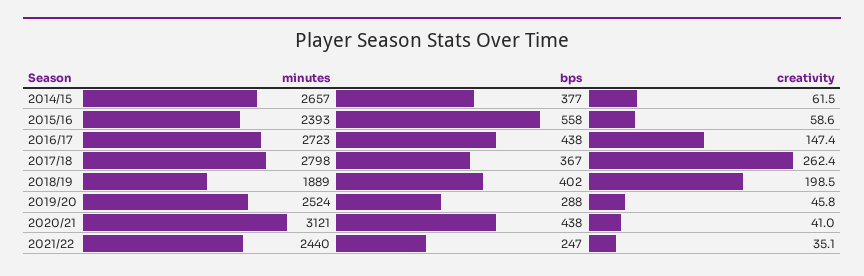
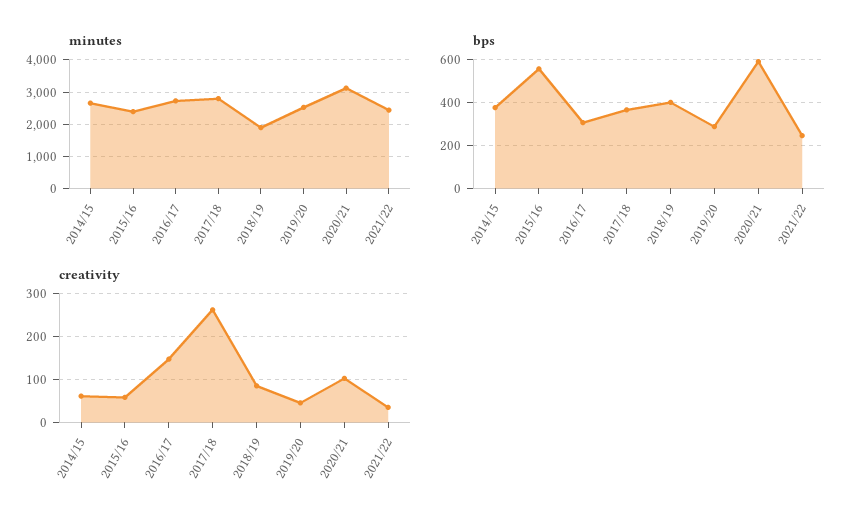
  {
    "minutes": {
      "2014/15": 2657,
      "2015/16": 2393,
      "2016/17": 2723,
      "2017/18": 2798,
      "2018/19": 1889,
      "2019/20": 2524,
      "2020/21": 3121,
      "2021/22": 2440
    },
    "bps": {
      "2014/15": 377,
      "2015/16": 558,
-     "2016/17": 438,
+     "2016/17": 300,
      "2017/18": 367,
      "2018/19": 402,
      "2019/20": 288,
-     "2020/21": 438,
+     "2020/21": 600,
      "2021/22": 247
    },
    "creativity": {
      "2014/15": 61.5,
      "2015/16": 58.6,
      "2016/17": 147.4,
      "2017/18": 262.4,
-     "2018/19": 198.5,
+     "2018/19": 80,
      "2019/20": 45.8,
-     "2020/21": 41,
+     "2020/21": 100,
      "2021/22": 35.1
    }
  }

